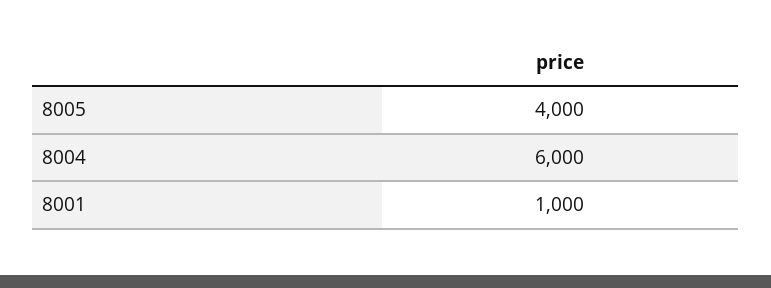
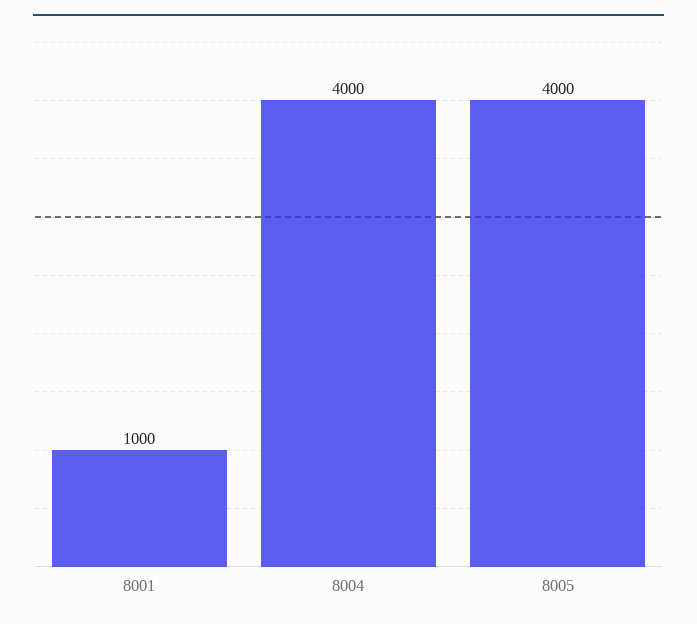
  {
    "8005": 4000,
-   "8004": 6000,
+   "8004": 4000,
    "8001": 1000
  }

